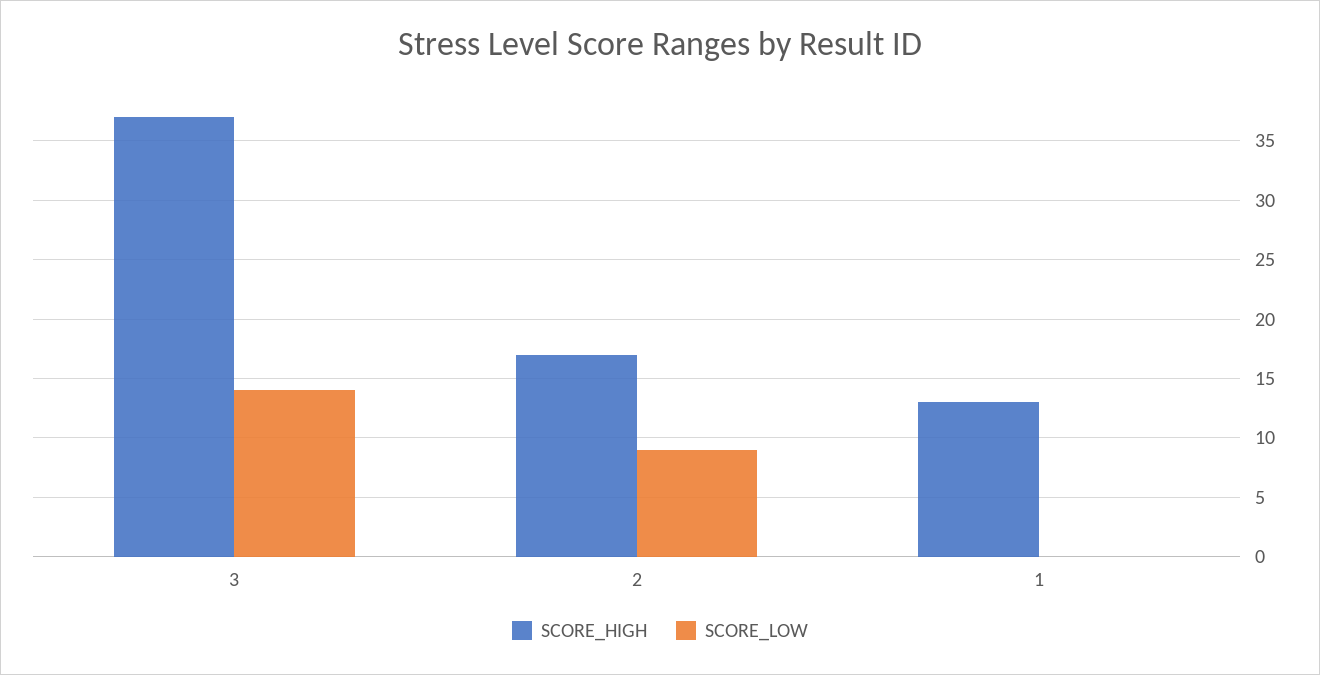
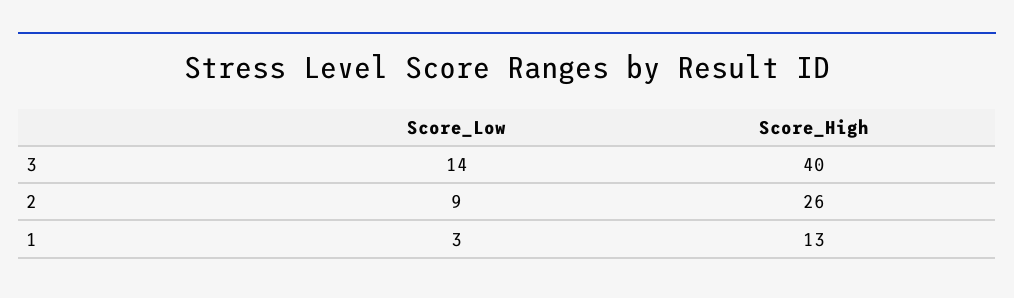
  {
    "SCORE_HIGH": {
-     "3": 37,
+     "3": 40,
-     "2": 17,
+     "2": 26,
      "1": 13
    },
    "SCORE_LOW": {
      "3": 14,
      "2": 9,
-     "1": 0
+     "1": 3
    }
  }

